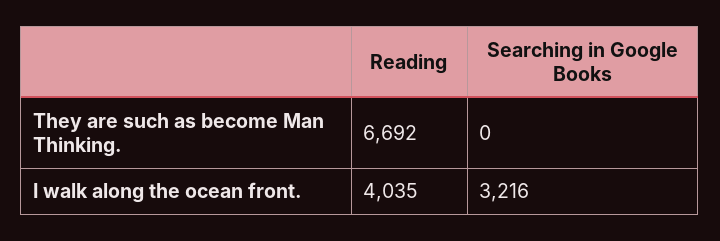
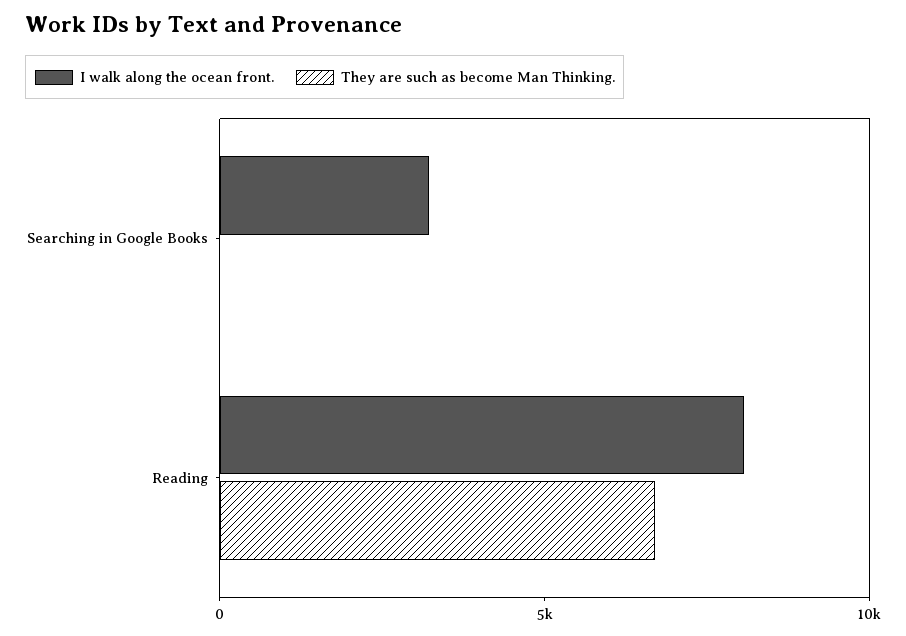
  {
    "They are such as become Man Thinking.": {
      "Reading": 6692,
      "Searching in Google Books": 0
    },
    "I walk along the ocean front.": {
-     "Reading": 4035,
+     "Reading": 8000,
      "Searching in Google Books": 3216
    }
  }

